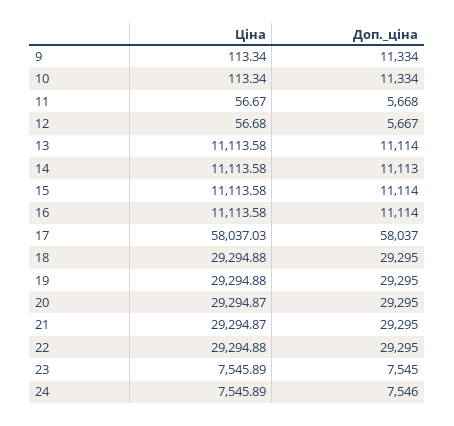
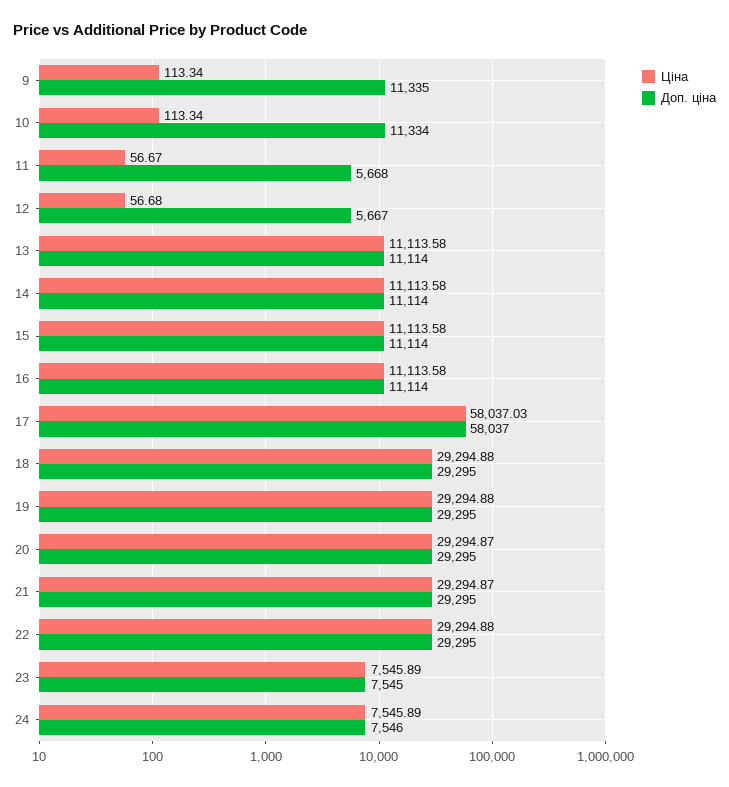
  {
    "Ціна": {
      "9": 113.34,
      "10": 113.34,
      "11": 56.67,
      "12": 56.68,
      "13": 11113.58,
      "14": 11113.58,
      "15": 11113.58,
      "16": 11113.58,
      "17": 58037.03,
      "18": 29294.88,
      "19": 29294.88,
      "20": 29294.87,
      "21": 29294.87,
      "22": 29294.88,
      "23": 7545.89,
      "24": 7545.89
    },
    "Доп._ціна": {
-     "9": 11334,
+     "9": 11335,
      "10": 11334,
      "11": 5668,
      "12": 5667,
      "13": 11114,
-     "14": 11113,
+     "14": 11114,
      "15": 11114,
      "16": 11114,
      "17": 58037,
      "18": 29295,
      "19": 29295,
      "20": 29295,
      "21": 29295,
      "22": 29295,
      "23": 7545,
      "24": 7546
    }
  }

